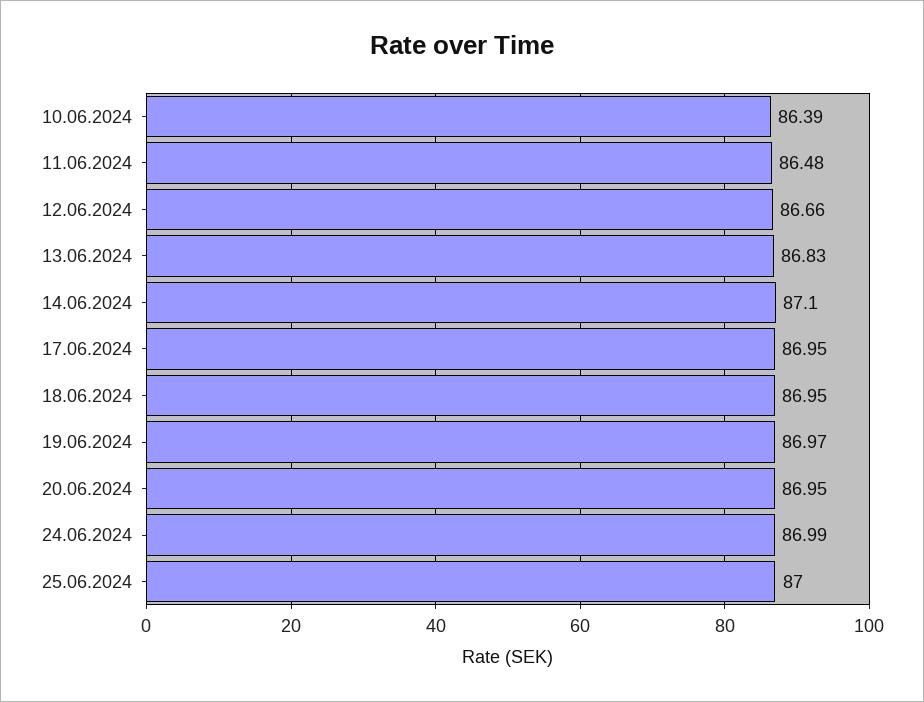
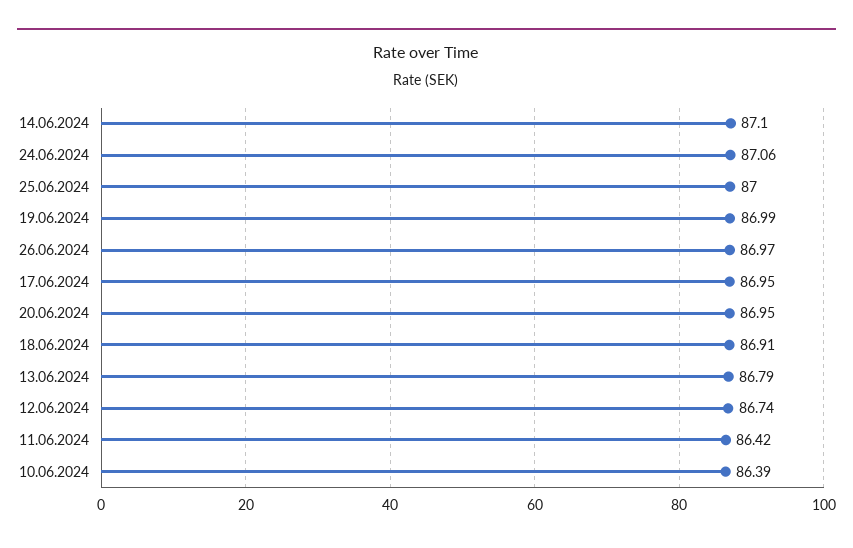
  {
    "10.06.2024": 86.39,
-   "11.06.2024": 86.48,
+   "11.06.2024": 86.42,
-   "12.06.2024": 86.66,
+   "12.06.2024": 86.74,
-   "13.06.2024": 86.83,
+   "13.06.2024": 86.79,
    "14.06.2024": 87.1,
    "17.06.2024": 86.95,
-   "18.06.2024": 86.95,
+   "18.06.2024": 86.91,
-   "19.06.2024": 86.97,
+   "19.06.2024": 86.99,
    "20.06.2024": 86.95,
-   "24.06.2024": 86.99,
+   "24.06.2024": 87.06,
-   "25.06.2024": 87
+   "25.06.2024": 87,
+   "26.06.2024": 86.97
  }

